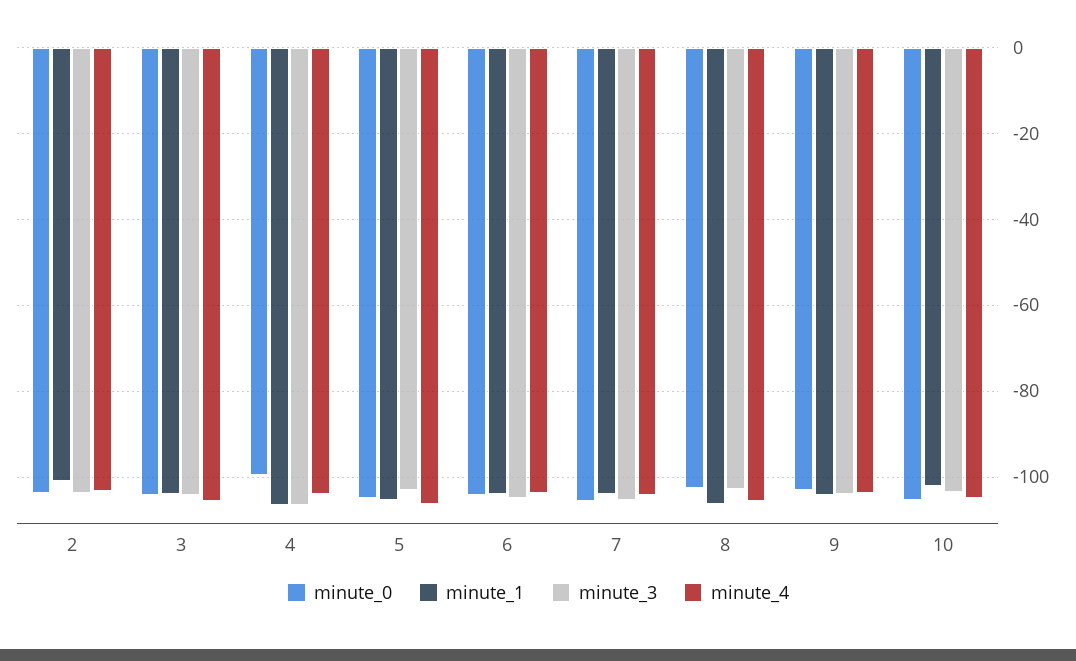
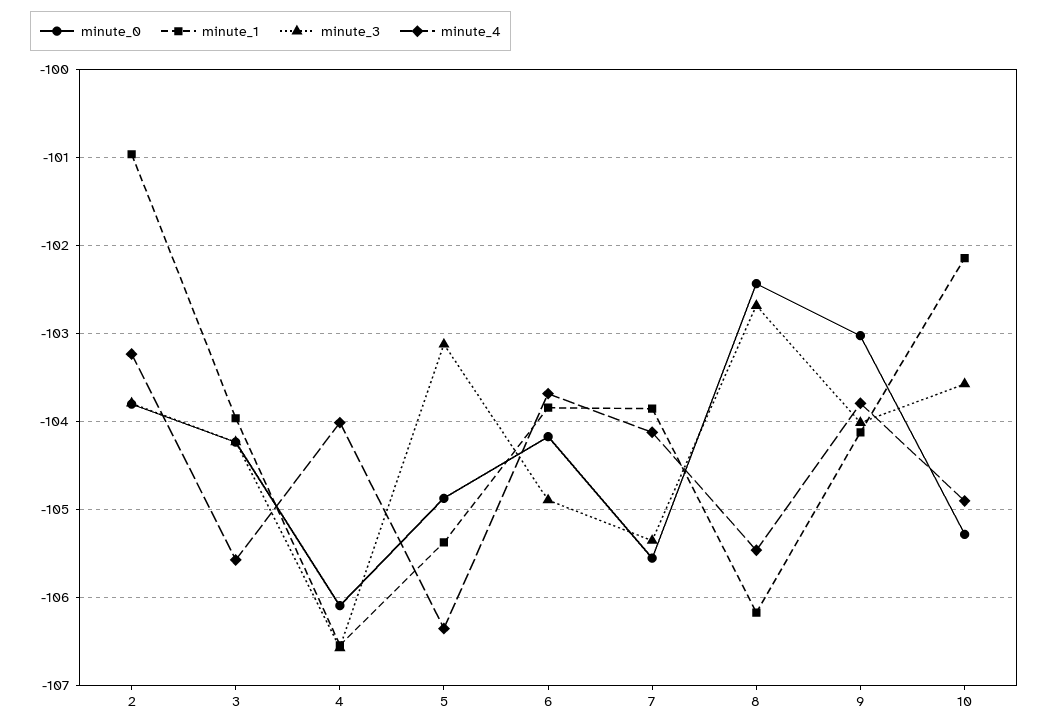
  {
    "minute_0": {
      "2": -103.8,
      "3": -104.2,
-     "4": -100,
+     "4": -106.1,
      "5": -104.9,
      "6": -104.2,
      "7": -105.6,
      "8": -102.4,
      "9": -103,
      "10": -105.3
    },
    "minute_1": {
      "2": -101,
      "3": -104,
      "4": -106.5,
      "5": -105.4,
      "6": -103.8,
      "7": -103.9,
      "8": -106.2,
      "9": -104.1,
      "10": -102.1
    },
    "minute_3": {
      "2": -103.8,
      "3": -104.2,
      "4": -106.6,
      "5": -103.1,
      "6": -104.9,
      "7": -105.4,
      "8": -102.7,
      "9": -104,
      "10": -103.6
    },
    "minute_4": {
      "2": -103.2,
      "3": -105.6,
      "4": -104,
      "5": -106.4,
      "6": -103.7,
      "7": -104.1,
      "8": -105.5,
      "9": -103.8,
      "10": -104.9
    }
  }

